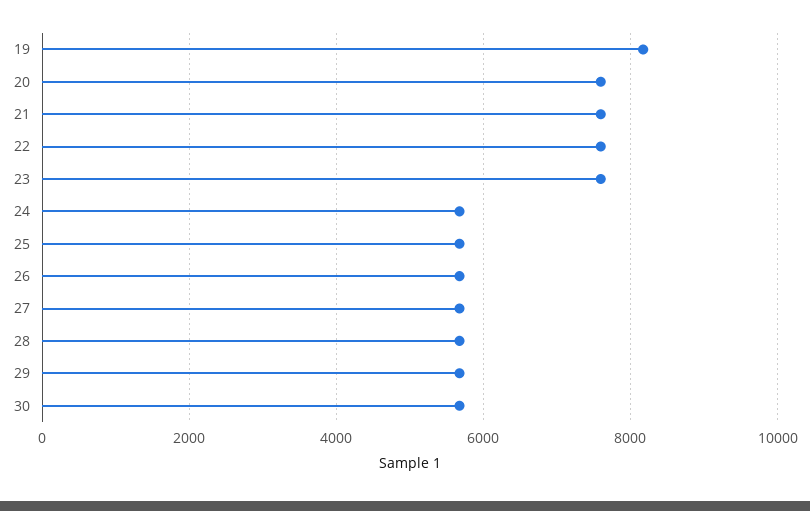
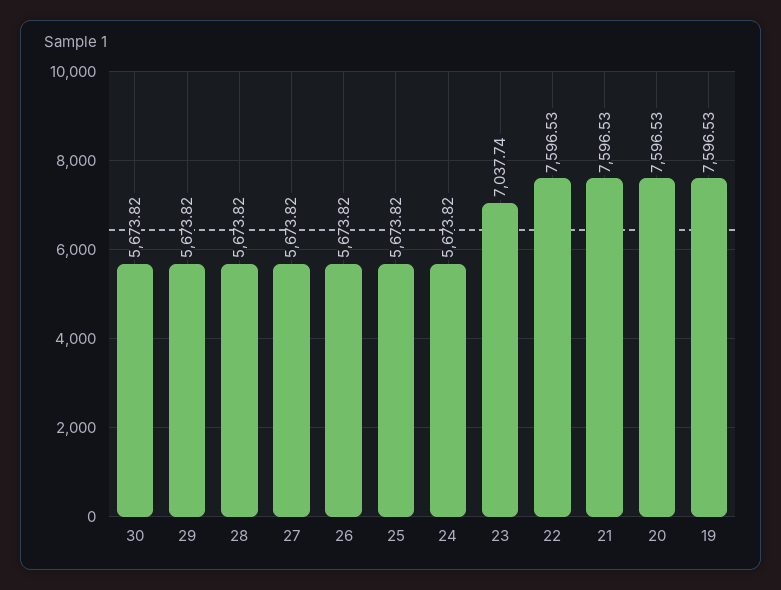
  {
-   "19": 8200,
+   "19": 7596.53,
    "20": 7596.53,
    "21": 7596.53,
    "22": 7596.53,
-   "23": 7600,
+   "23": 7037.74,
    "24": 5673.82,
    "25": 5673.82,
    "26": 5673.82,
    "27": 5673.82,
    "28": 5673.82,
    "29": 5673.82,
    "30": 5673.82
  }

